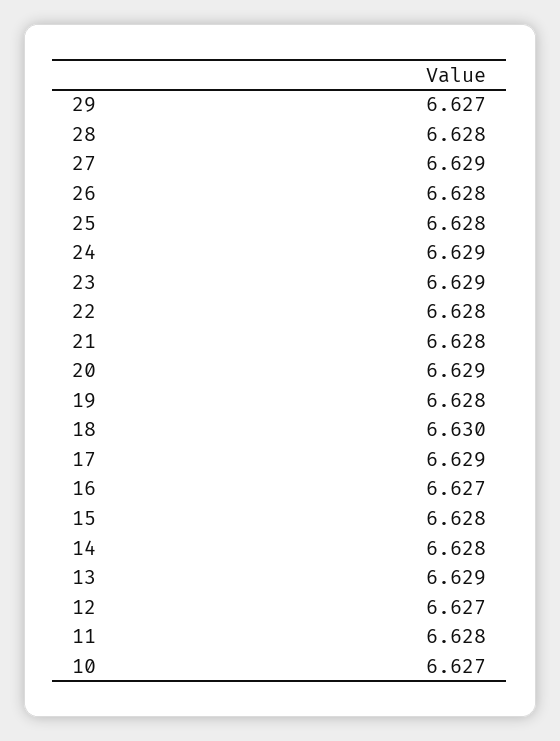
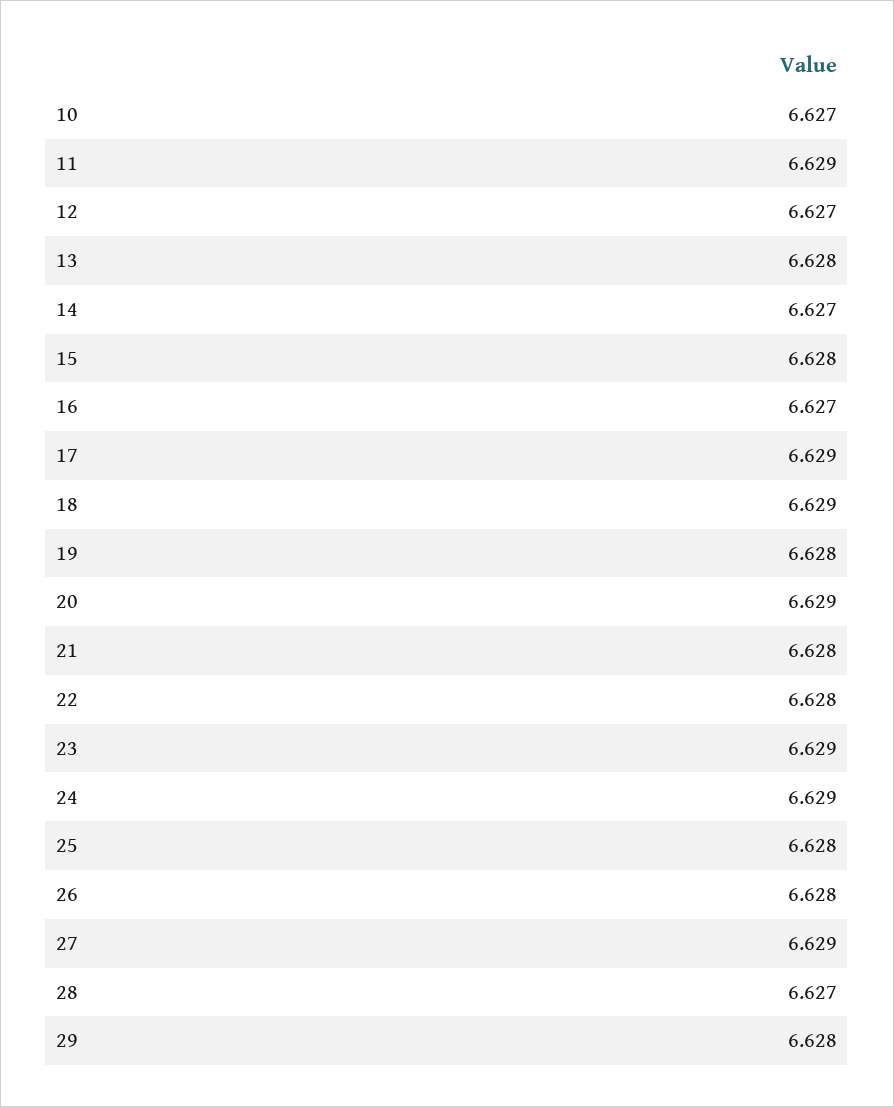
  {
-   "29": 6.627,
+   "29": 6.628,
-   "28": 6.628,
+   "28": 6.627,
    "27": 6.629,
    "26": 6.628,
    "25": 6.628,
    "24": 6.629,
    "23": 6.629,
    "22": 6.628,
    "21": 6.628,
    "20": 6.629,
    "19": 6.628,
-   "18": 6.63,
+   "18": 6.629,
    "17": 6.629,
    "16": 6.627,
    "15": 6.628,
-   "14": 6.628,
+   "14": 6.627,
-   "13": 6.629,
+   "13": 6.628,
    "12": 6.627,
-   "11": 6.628,
+   "11": 6.629,
    "10": 6.627
  }

